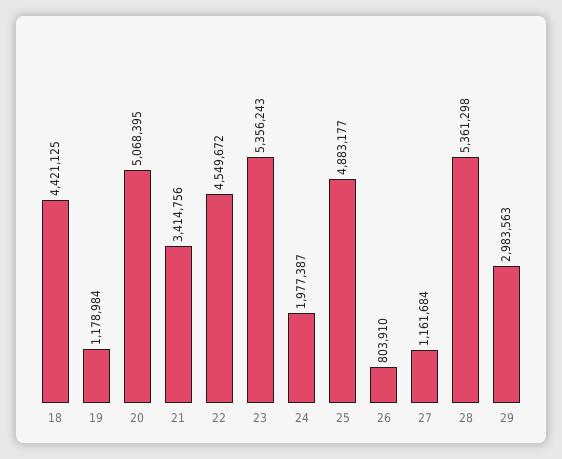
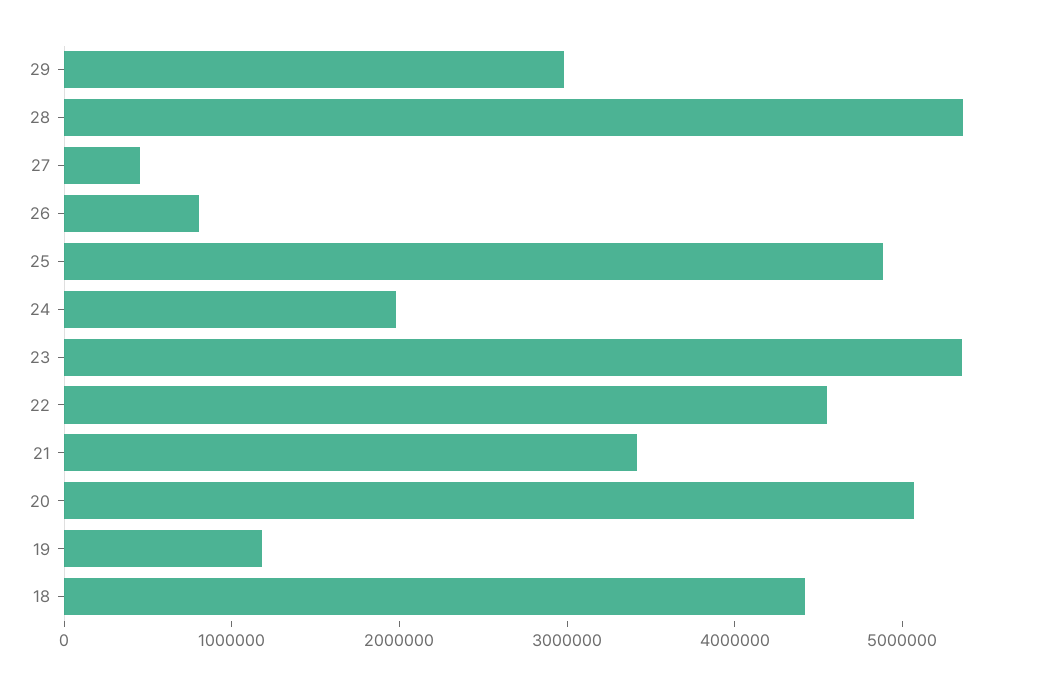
  {
    "18": 4421125,
    "19": 1178984,
    "20": 5068395,
    "21": 3414756,
    "22": 4549672,
    "23": 5356243,
    "24": 1977387,
    "25": 4883177,
    "26": 803910,
-   "27": 1161684,
+   "27": 400000,
    "28": 5361298,
    "29": 2983563
  }

